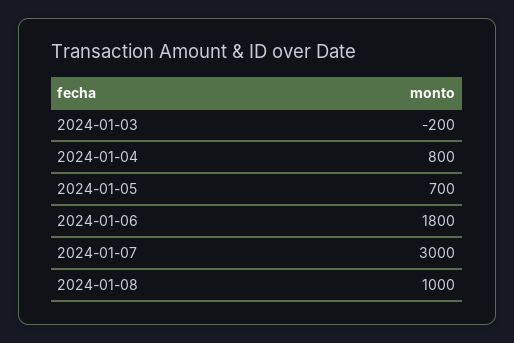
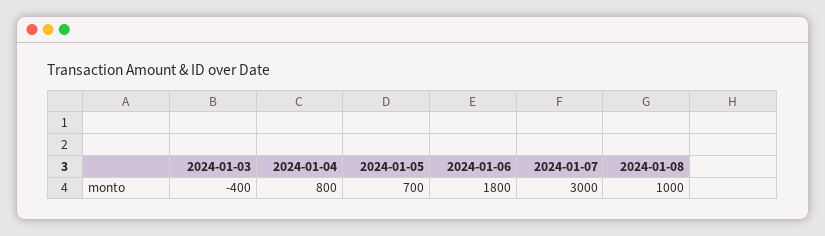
  {
-   "2024-01-03": -200,
+   "2024-01-03": -400,
    "2024-01-04": 800,
    "2024-01-05": 700,
    "2024-01-06": 1800,
    "2024-01-07": 3000,
    "2024-01-08": 1000
  }

